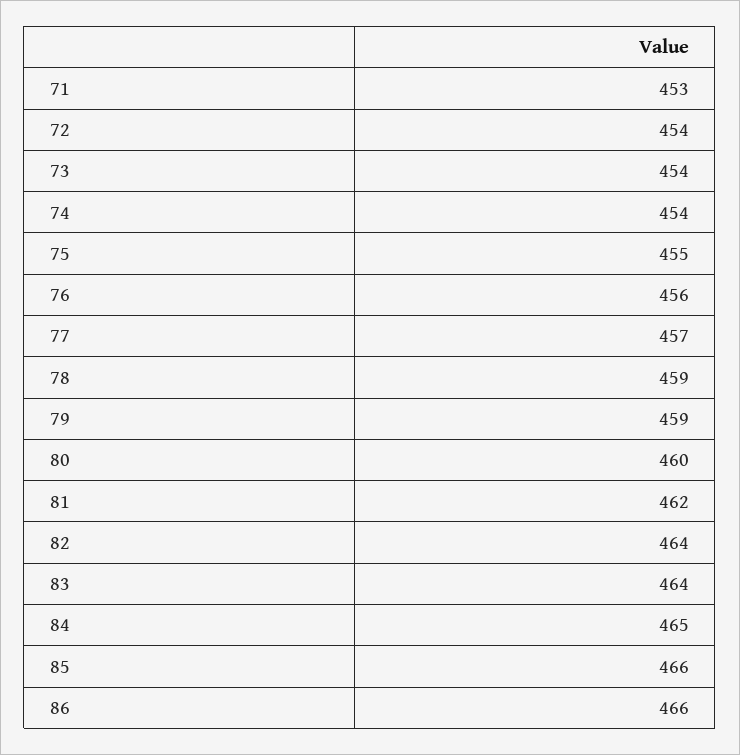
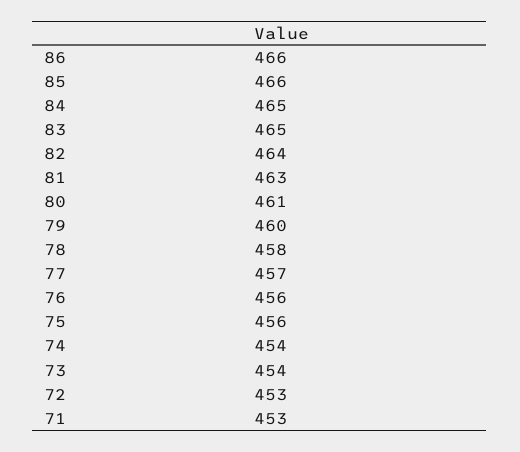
  {
    "71": 453,
-   "72": 454,
+   "72": 453,
    "73": 454,
    "74": 454,
-   "75": 455,
+   "75": 456,
    "76": 456,
    "77": 457,
-   "78": 459,
+   "78": 458,
-   "79": 459,
+   "79": 460,
-   "80": 460,
+   "80": 461,
-   "81": 462,
+   "81": 463,
    "82": 464,
-   "83": 464,
+   "83": 465,
    "84": 465,
    "85": 466,
    "86": 466
  }

